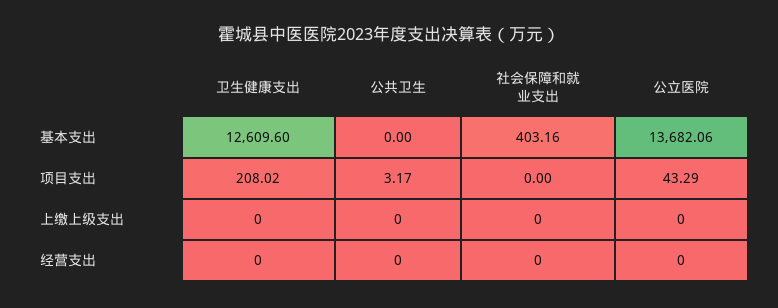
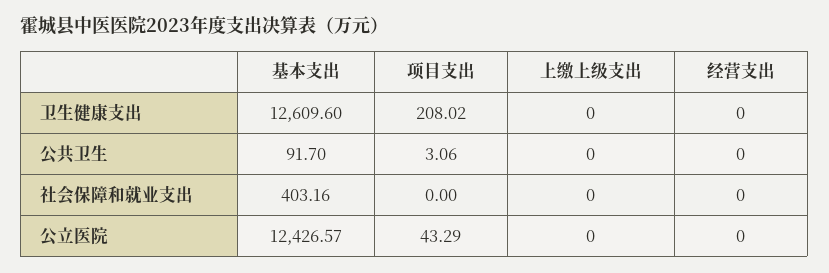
  {
    "卫生健康支出": {
      "基本支出": 12609.6,
      "项目支出": 208.02,
      "上缴上级支出": 0,
      "经营支出": 0
    },
    "公共卫生": {
-     "基本支出": 0,
+     "基本支出": 91.7,
-     "项目支出": 3.17,
+     "项目支出": 3.06,
      "上缴上级支出": 0,
      "经营支出": 0
    },
    "社会保障和就业支出": {
      "基本支出": 403.16,
      "项目支出": 0,
      "上缴上级支出": 0,
      "经营支出": 0
    },
    "公立医院": {
-     "基本支出": 13682.06,
+     "基本支出": 12426.57,
      "项目支出": 43.29,
      "上缴上级支出": 0,
      "经营支出": 0
    }
  }

